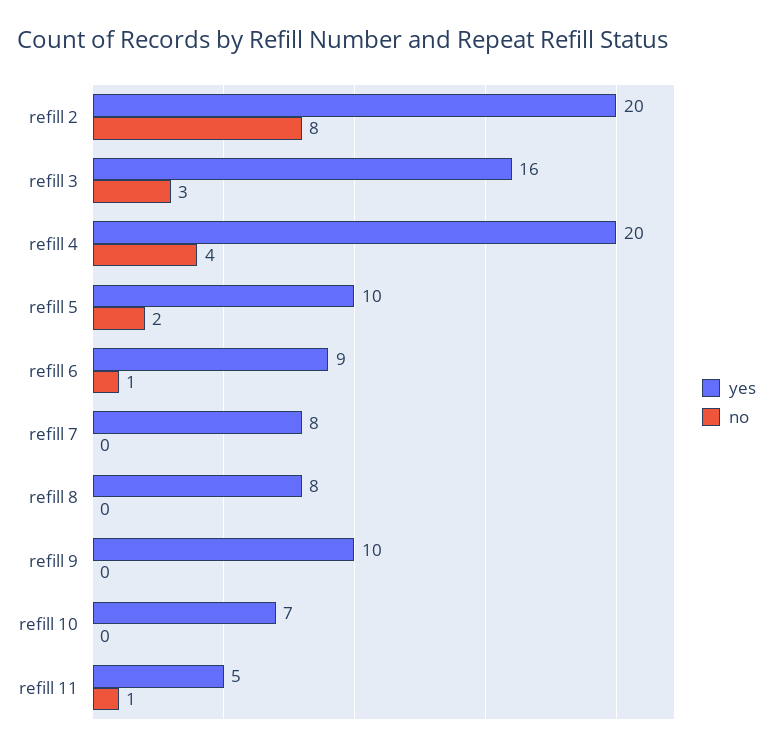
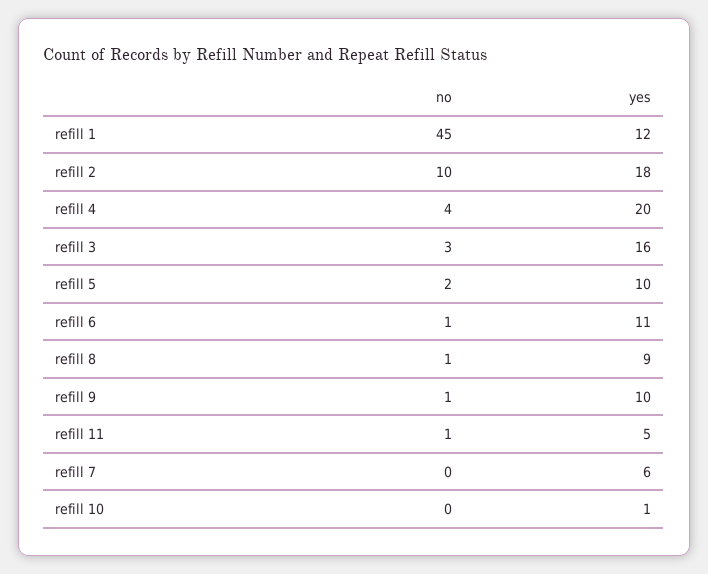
  {
    "yes": {
-     "refill 2": 20,
+     "refill 2": 18,
      "refill 3": 16,
      "refill 4": 20,
      "refill 5": 10,
-     "refill 6": 9,
+     "refill 6": 11,
-     "refill 7": 8,
+     "refill 7": 6,
-     "refill 8": 8,
+     "refill 8": 9,
      "refill 9": 10,
-     "refill 10": 7,
+     "refill 10": 1,
-     "refill 11": 5
+     "refill 11": 5,
+     "refill 1": 12
    },
    "no": {
-     "refill 2": 8,
+     "refill 2": 10,
      "refill 3": 3,
      "refill 4": 4,
      "refill 5": 2,
      "refill 6": 1,
      "refill 7": 0,
-     "refill 8": 0,
+     "refill 8": 1,
-     "refill 9": 0,
+     "refill 9": 1,
      "refill 10": 0,
-     "refill 11": 1
+     "refill 11": 1,
+     "refill 1": 45
    }
  }

